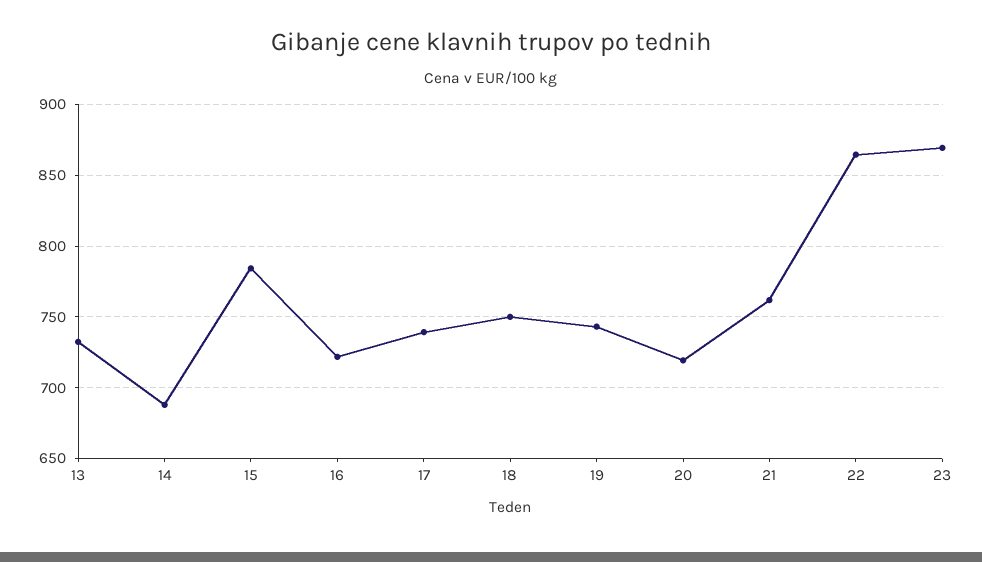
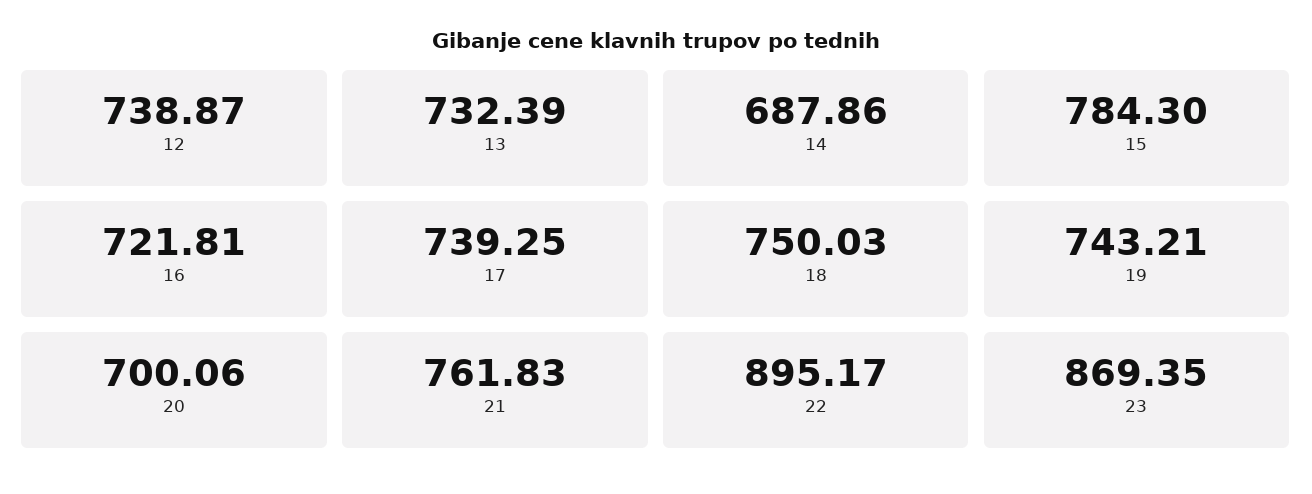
  {
    "13": 732.39,
    "14": 687.86,
    "15": 784.3,
    "16": 721.81,
    "17": 739.25,
    "18": 750.03,
    "19": 743.21,
-   "20": 720,
+   "20": 700.06,
    "21": 761.83,
-   "22": 865,
+   "22": 895.17,
-   "23": 869.35
+   "23": 869.35,
+   "12": 738.87
  }

